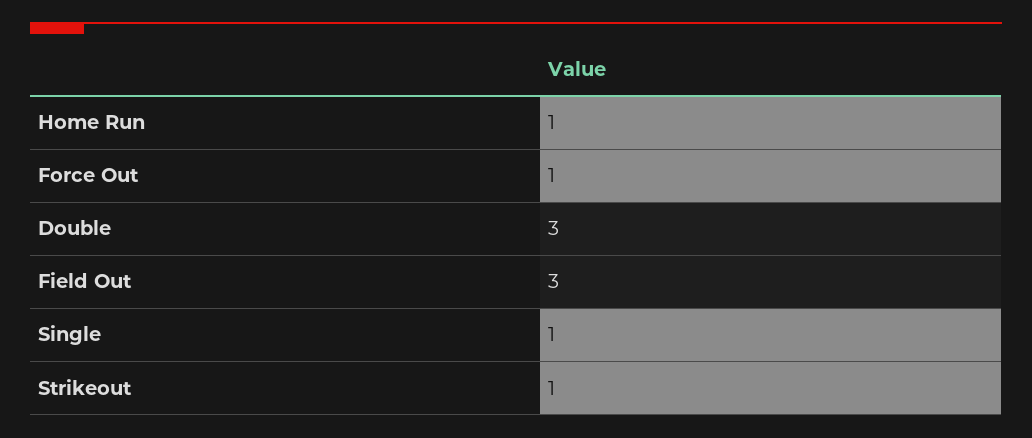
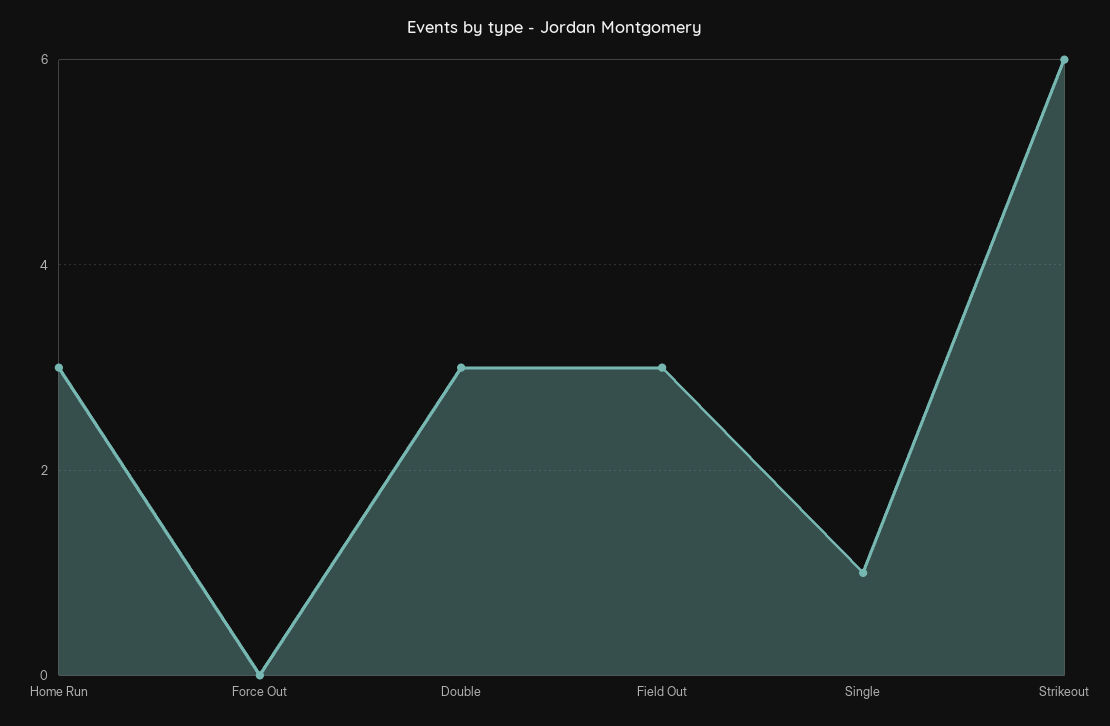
  {
-   "Home Run": 1,
+   "Home Run": 3,
-   "Force Out": 1,
+   "Force Out": 0,
    "Double": 3,
    "Field Out": 3,
    "Single": 1,
-   "Strikeout": 1
+   "Strikeout": 6
  }

